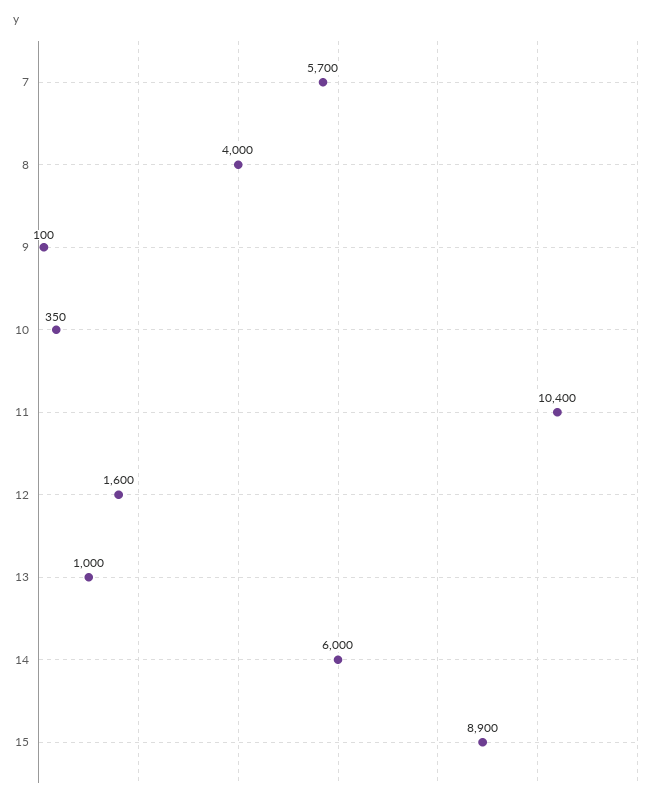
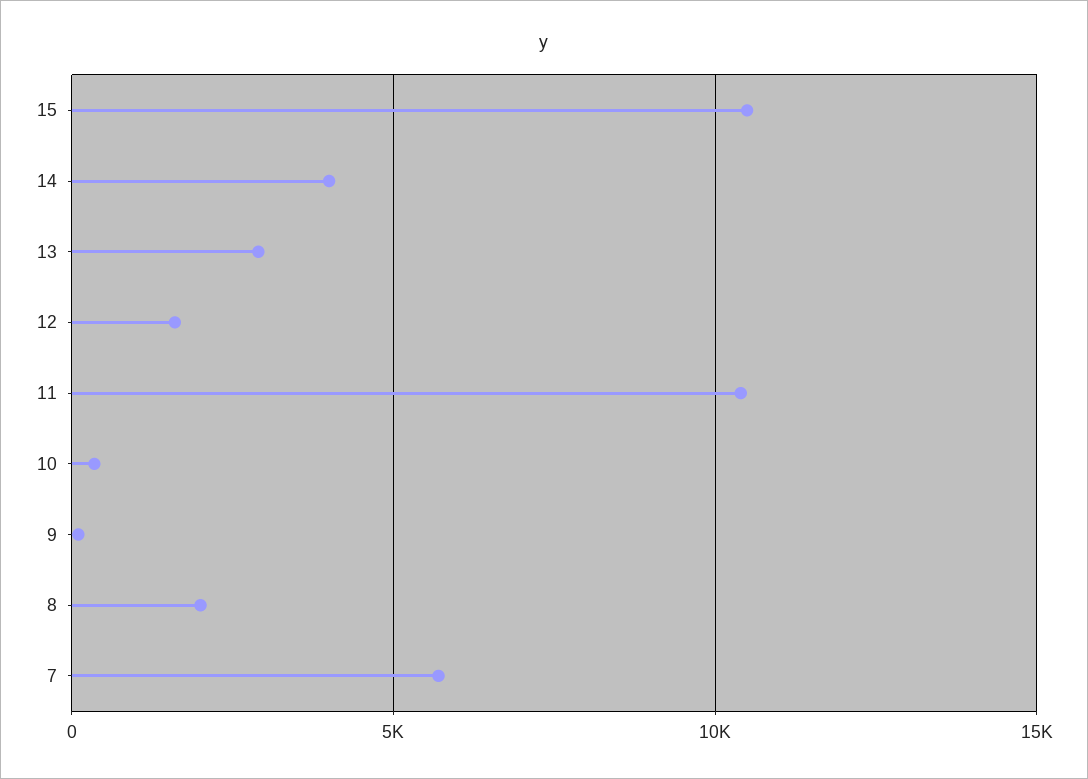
  {
    "7": 5700,
-   "8": 4000,
+   "8": 2000,
    "9": 100,
    "10": 350,
    "11": 10400,
    "12": 1600,
-   "13": 1000,
+   "13": 3000,
-   "14": 6000,
+   "14": 4000,
-   "15": 8900
+   "15": 10500
  }

